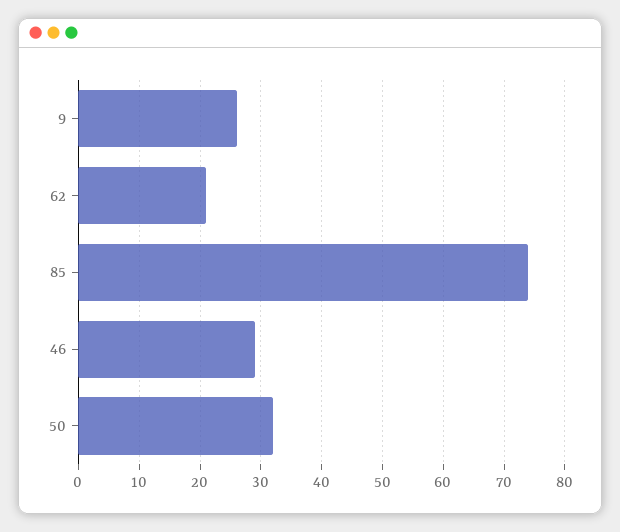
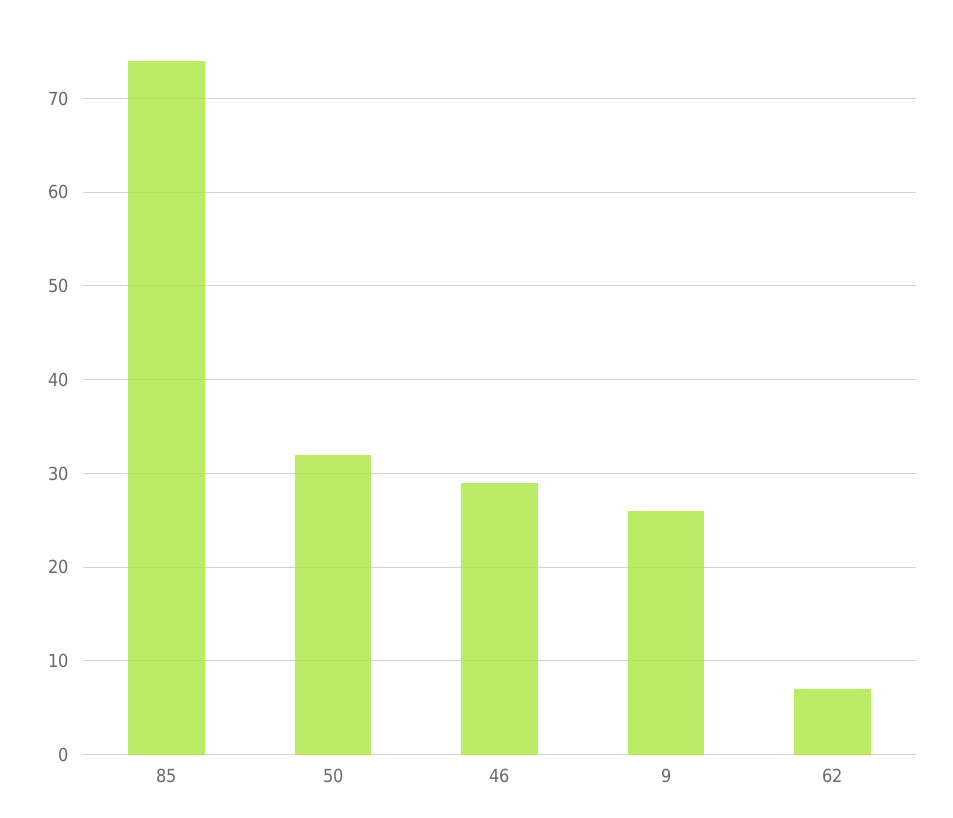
  {
    "9": 26,
-   "62": 21,
+   "62": 7,
    "85": 74,
    "46": 29,
    "50": 32
  }

